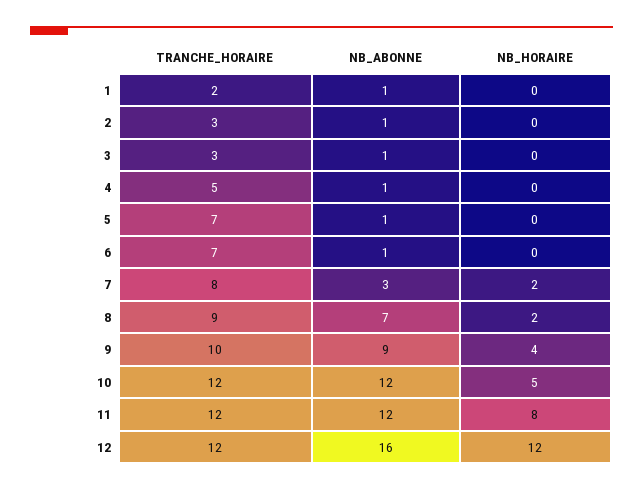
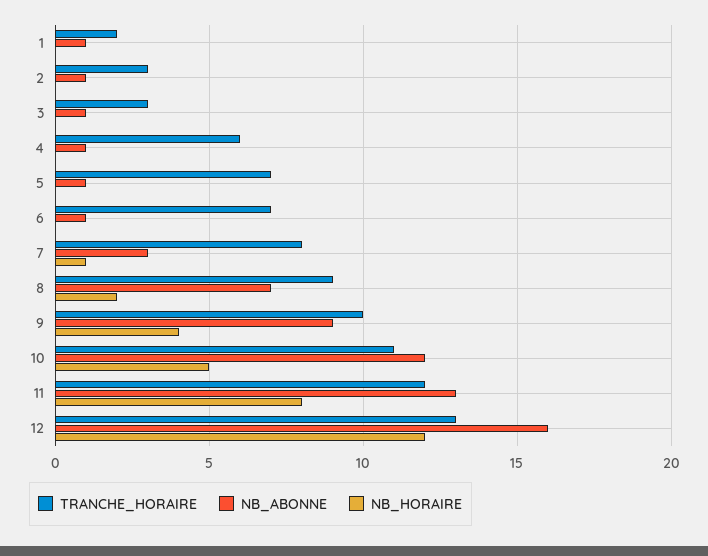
  {
    "TRANCHE_HORAIRE": {
      "1": 2,
      "2": 3,
      "3": 3,
-     "4": 5,
+     "4": 6,
      "5": 7,
      "6": 7,
      "7": 8,
      "8": 9,
      "9": 10,
-     "10": 12,
+     "10": 11,
      "11": 12,
-     "12": 12
+     "12": 13
    },
    "NB_ABONNE": {
      "1": 1,
      "2": 1,
      "3": 1,
      "4": 1,
      "5": 1,
      "6": 1,
      "7": 3,
      "8": 7,
      "9": 9,
      "10": 12,
-     "11": 12,
+     "11": 13,
      "12": 16
    },
    "NB_HORAIRE": {
      "1": 0,
      "2": 0,
      "3": 0,
      "4": 0,
      "5": 0,
      "6": 0,
-     "7": 2,
+     "7": 1,
      "8": 2,
      "9": 4,
      "10": 5,
      "11": 8,
      "12": 12
    }
  }

